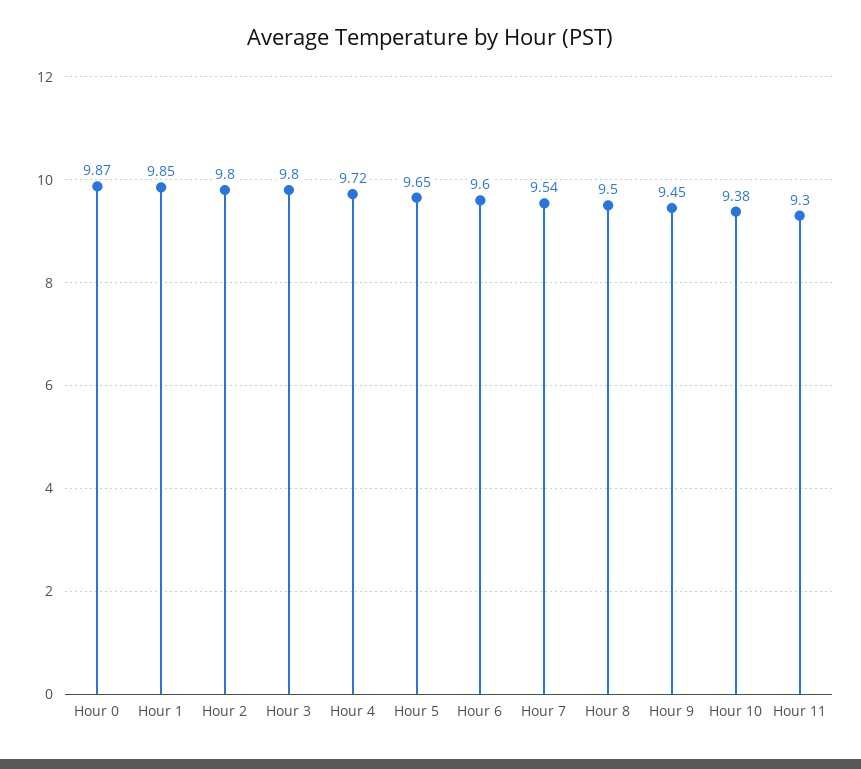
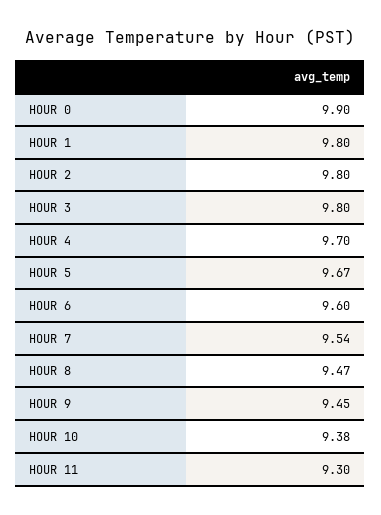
  {
-   "Hour 0": 9.87,
+   "Hour 0": 9.9,
-   "Hour 1": 9.85,
+   "Hour 1": 9.8,
    "Hour 2": 9.8,
    "Hour 3": 9.8,
-   "Hour 4": 9.72,
+   "Hour 4": 9.7,
-   "Hour 5": 9.65,
+   "Hour 5": 9.67,
    "Hour 6": 9.6,
    "Hour 7": 9.54,
-   "Hour 8": 9.5,
+   "Hour 8": 9.47,
    "Hour 9": 9.45,
    "Hour 10": 9.38,
    "Hour 11": 9.3
  }

